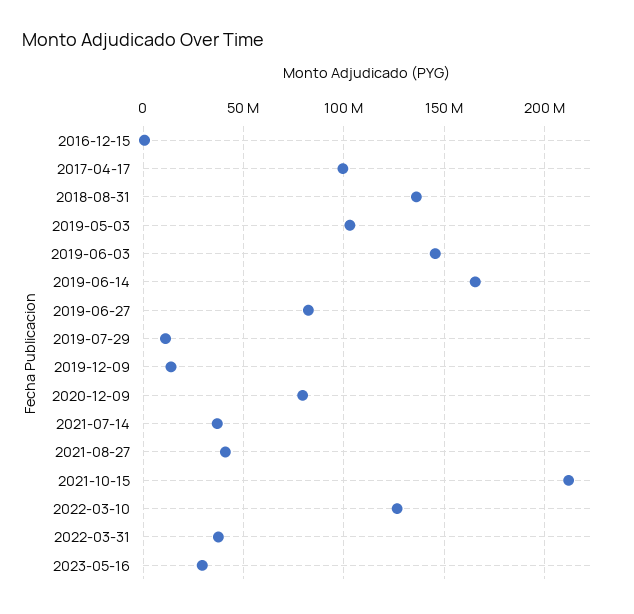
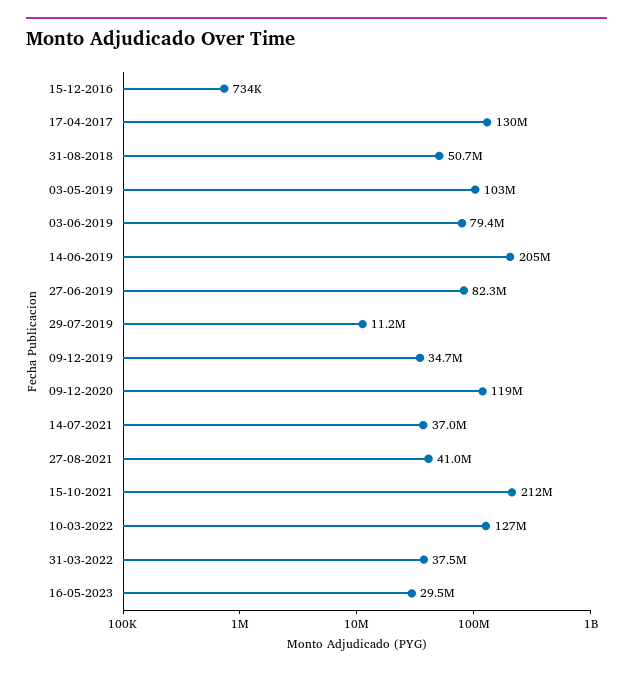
  {
    "2016-12-15": 734000,
-   "2017-04-17": 100000000,
+   "2017-04-17": 130000000,
-   "2018-08-31": 135000000,
+   "2018-08-31": 50700000,
    "2019-05-03": 103000000,
-   "2019-06-03": 145000000,
+   "2019-06-03": 79400000,
-   "2019-06-14": 165000000,
+   "2019-06-14": 205000000,
    "2019-06-27": 82300000,
    "2019-07-29": 11200000,
-   "2019-12-09": 15000000,
+   "2019-12-09": 34700000,
-   "2020-12-09": 80000000,
+   "2020-12-09": 119000000,
    "2021-07-14": 37000000,
    "2021-08-27": 41000000,
    "2021-10-15": 212000000,
    "2022-03-10": 127000000,
    "2022-03-31": 37500000,
    "2023-05-16": 29500000
  }

